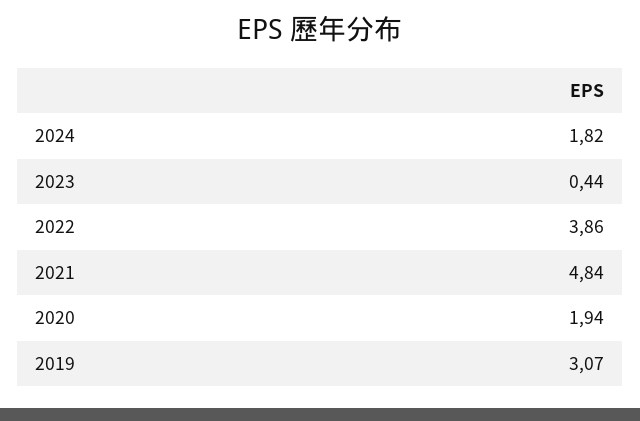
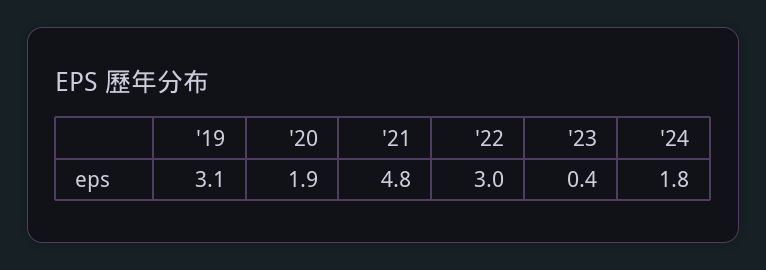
  {
    "2024": 1.82,
    "2023": 0.44,
-   "2022": 3.86,
+   "2022": 3,
    "2021": 4.84,
    "2020": 1.94,
    "2019": 3.07
  }

